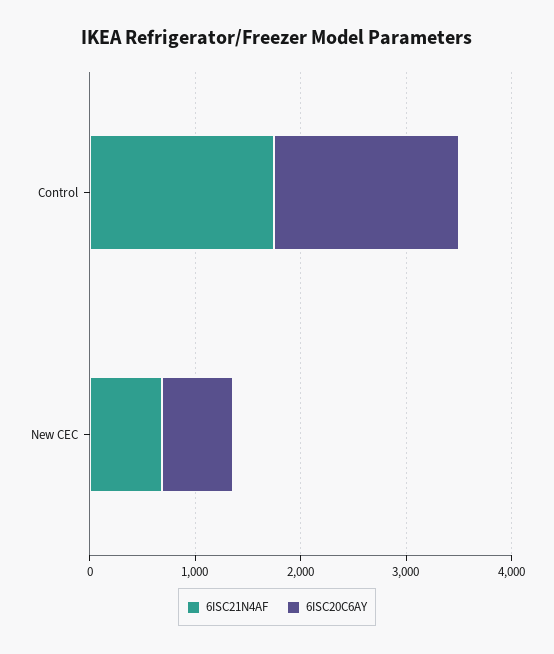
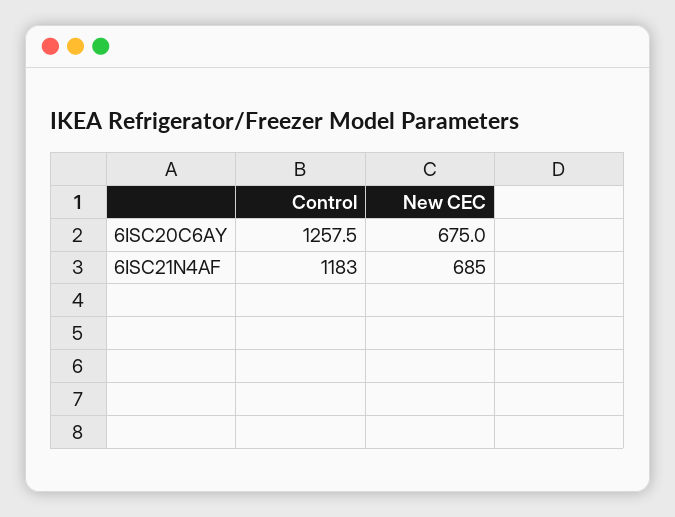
  {
    "6ISC21N4AF": {
-     "Control": 1800,
+     "Control": 1183,
      "New CEC": 685
    },
    "6ISC20C6AY": {
-     "Control": 1800,
+     "Control": 1257.5,
      "New CEC": 675
    }
  }

